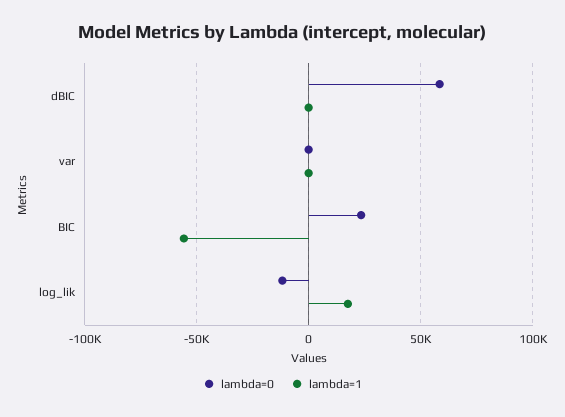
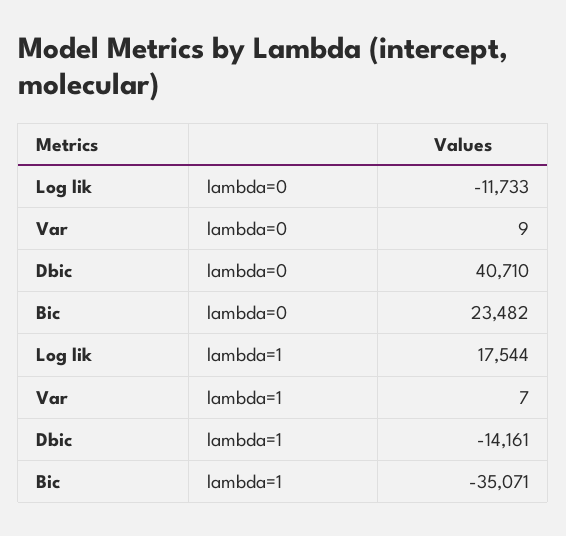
  {
    "lambda=0": {
-     "dBIC": 60000,
+     "dBIC": 40710,
      "var": 9,
      "BIC": 23482,
      "log_lik": -11733
    },
    "lambda=1": {
-     "dBIC": 0,
+     "dBIC": -14161,
      "var": 7,
-     "BIC": -55000,
+     "BIC": -35071,
      "log_lik": 17544
    }
  }

